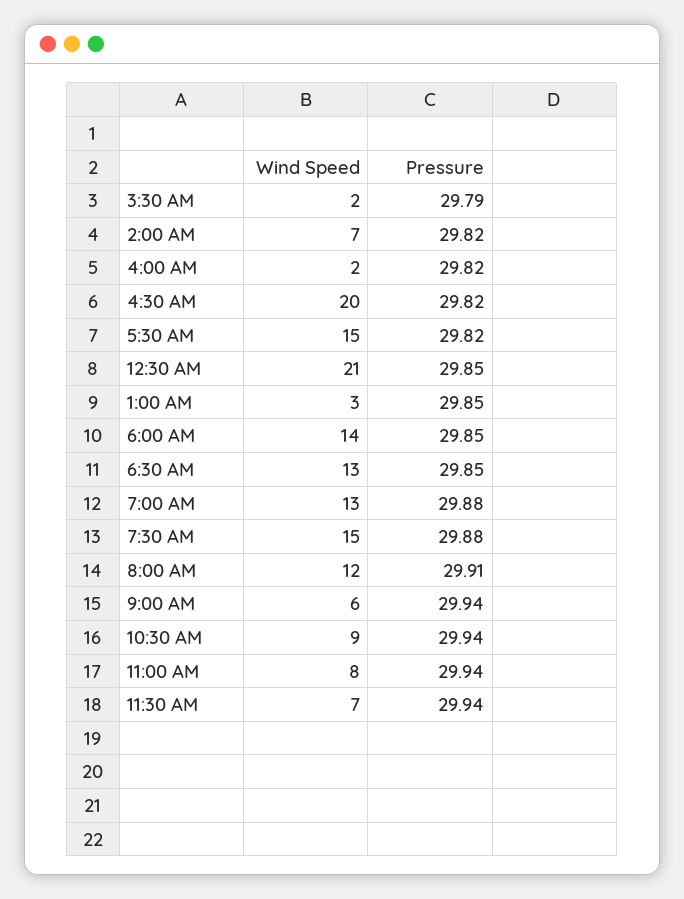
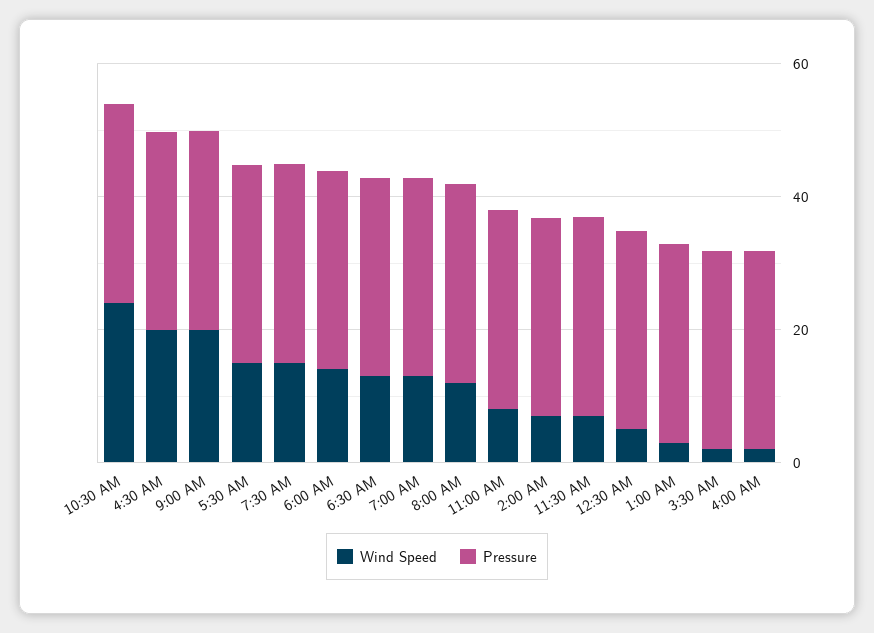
  {
    "Wind Speed": {
      "3:30 AM": 2,
      "2:00 AM": 7,
      "4:00 AM": 2,
      "4:30 AM": 20,
      "5:30 AM": 15,
-     "12:30 AM": 21,
+     "12:30 AM": 5,
      "1:00 AM": 3,
      "6:00 AM": 14,
      "6:30 AM": 13,
      "7:00 AM": 13,
      "7:30 AM": 15,
      "8:00 AM": 12,
-     "9:00 AM": 6,
+     "9:00 AM": 20,
-     "10:30 AM": 9,
+     "10:30 AM": 25,
      "11:00 AM": 8,
      "11:30 AM": 7
    },
    "Pressure": {
      "3:30 AM": 29.79,
      "2:00 AM": 29.82,
      "4:00 AM": 29.82,
      "4:30 AM": 29.82,
      "5:30 AM": 29.82,
      "12:30 AM": 29.85,
      "1:00 AM": 29.85,
      "6:00 AM": 29.85,
      "6:30 AM": 29.85,
      "7:00 AM": 29.88,
      "7:30 AM": 29.88,
      "8:00 AM": 29.91,
      "9:00 AM": 29.94,
      "10:30 AM": 29.94,
      "11:00 AM": 29.94,
      "11:30 AM": 29.94
    }
  }

